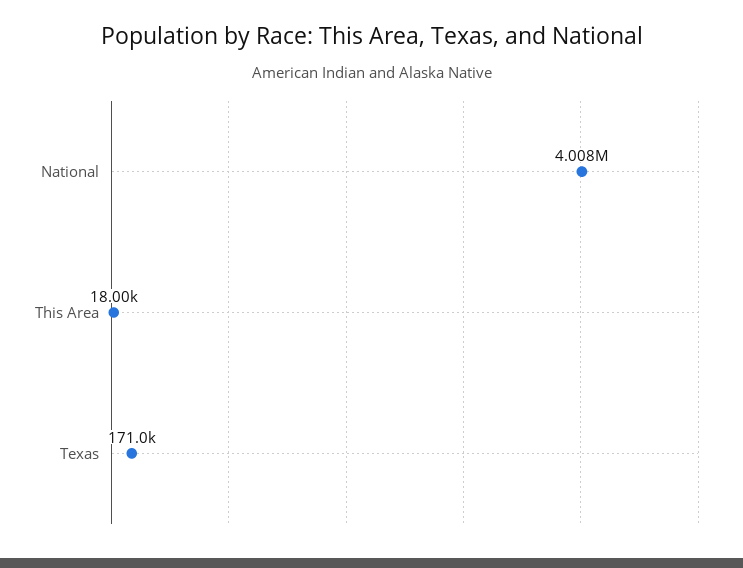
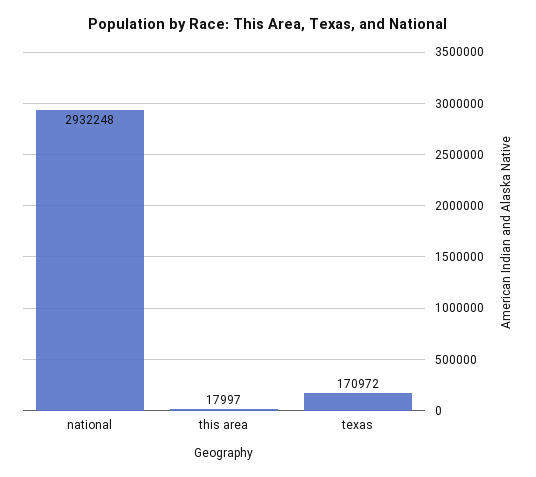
  {
-   "National": 4008000,
+   "National": 2932248,
    "This Area": 17997,
    "Texas": 170972
  }

